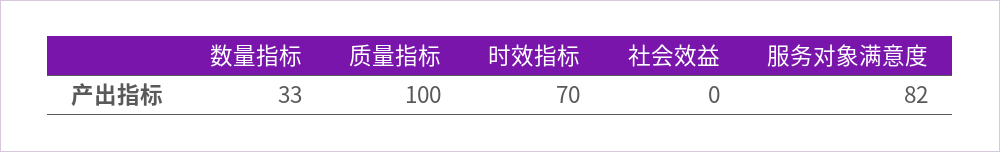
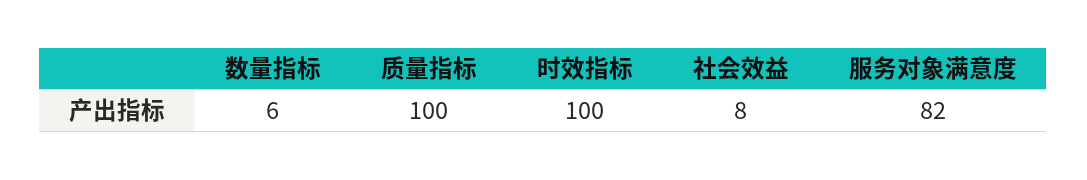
  {
-   "数量指标": 33,
+   "数量指标": 6,
    "质量指标": 100,
-   "时效指标": 70,
+   "时效指标": 100,
-   "社会效益": 0,
+   "社会效益": 8,
    "服务对象满意度": 82
  }

